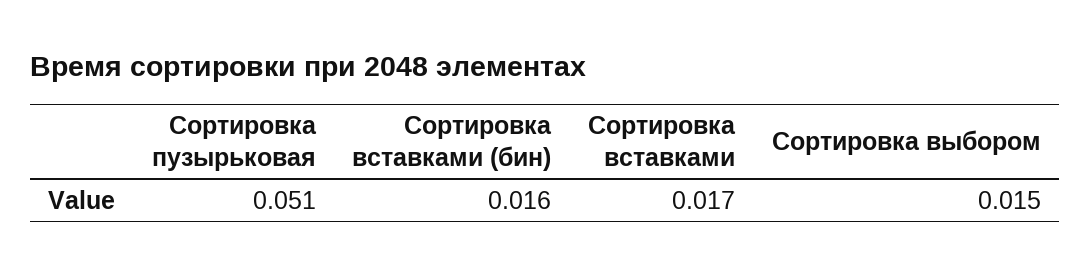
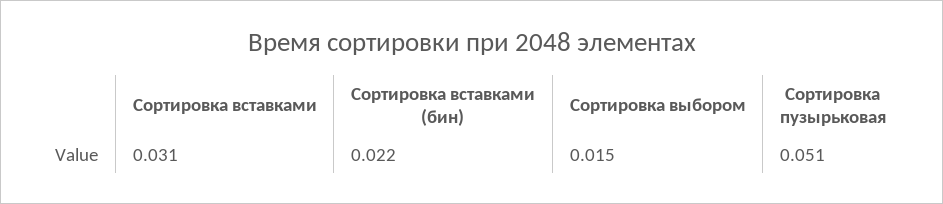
  {
    "Сортировка пузырьковая": 0.051,
-   "Сортировка вставками (бин)": 0.016,
+   "Сортировка вставками (бин)": 0.022,
-   "Сортировка вставками": 0.017,
+   "Сортировка вставками": 0.031,
    "Сортировка выбором": 0.015
  }

